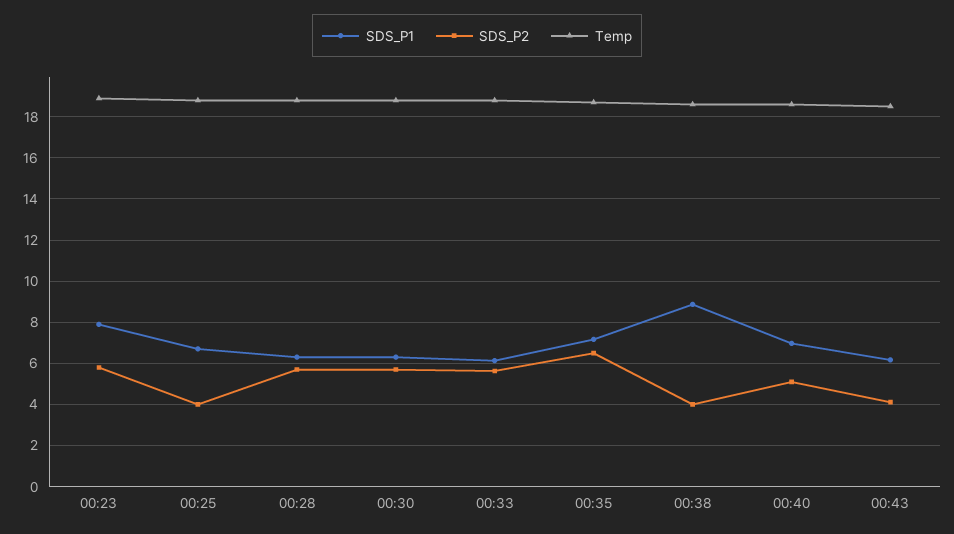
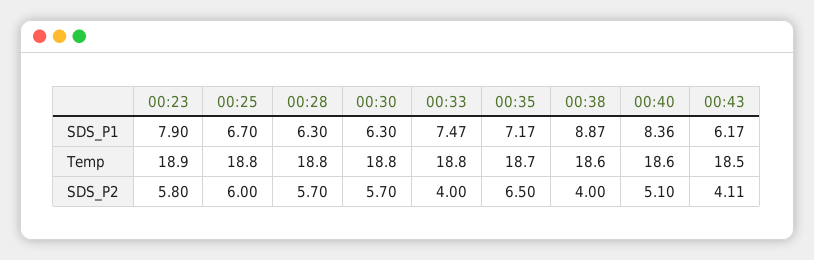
  {
    "SDS_P1": {
      "00:23": 7.9,
      "00:25": 6.7,
      "00:28": 6.3,
      "00:30": 6.3,
-     "00:33": 6,
+     "00:33": 7.47,
      "00:35": 7.17,
      "00:38": 8.87,
-     "00:40": 7,
+     "00:40": 8.36,
      "00:43": 6.17
    },
    "SDS_P2": {
      "00:23": 5.8,
-     "00:25": 4,
+     "00:25": 6,
      "00:28": 5.7,
      "00:30": 5.7,
-     "00:33": 5.5,
+     "00:33": 4,
      "00:35": 6.5,
      "00:38": 4,
      "00:40": 5.1,
      "00:43": 4.11
    },
    "Temp": {
      "00:23": 18.9,
      "00:25": 18.8,
      "00:28": 18.8,
      "00:30": 18.8,
      "00:33": 18.8,
      "00:35": 18.7,
      "00:38": 18.6,
      "00:40": 18.6,
      "00:43": 18.5
    }
  }

